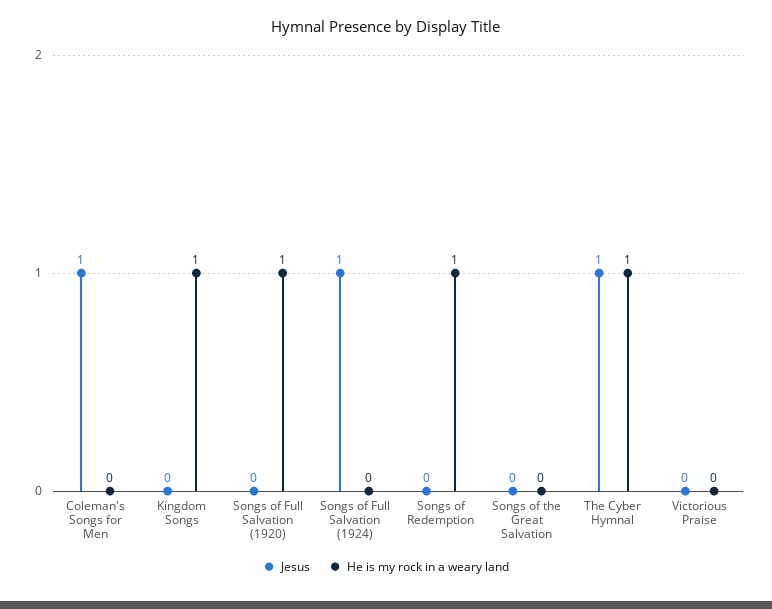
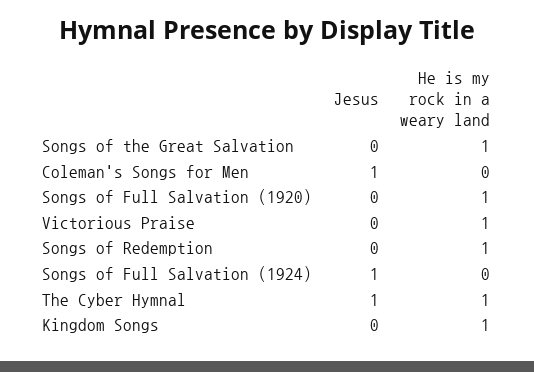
  {
    "Jesus": {
      "Coleman's Songs for Men": 1,
      "Kingdom Songs": 0,
      "Songs of Full Salvation (1920)": 0,
      "Songs of Full Salvation (1924)": 1,
      "Songs of Redemption": 0,
      "Songs of the Great Salvation": 0,
      "The Cyber Hymnal": 1,
      "Victorious Praise": 0
    },
    "He is my rock in a weary land": {
      "Coleman's Songs for Men": 0,
      "Kingdom Songs": 1,
      "Songs of Full Salvation (1920)": 1,
      "Songs of Full Salvation (1924)": 0,
      "Songs of Redemption": 1,
-     "Songs of the Great Salvation": 0,
+     "Songs of the Great Salvation": 1,
      "The Cyber Hymnal": 1,
-     "Victorious Praise": 0
+     "Victorious Praise": 1
    }
  }

